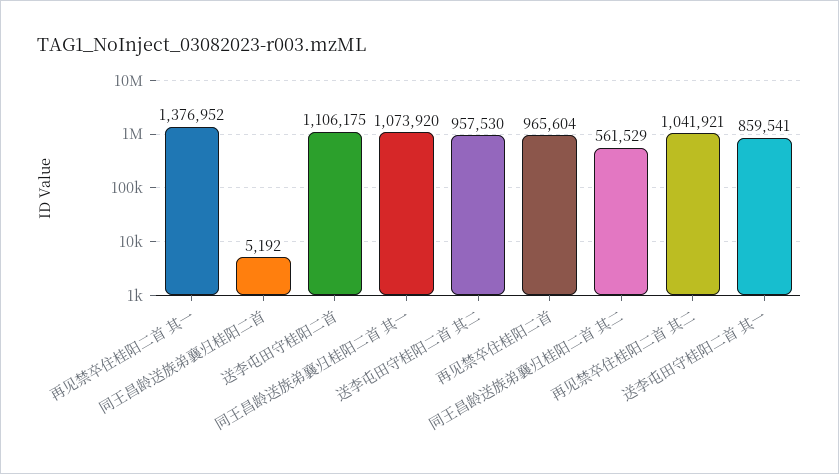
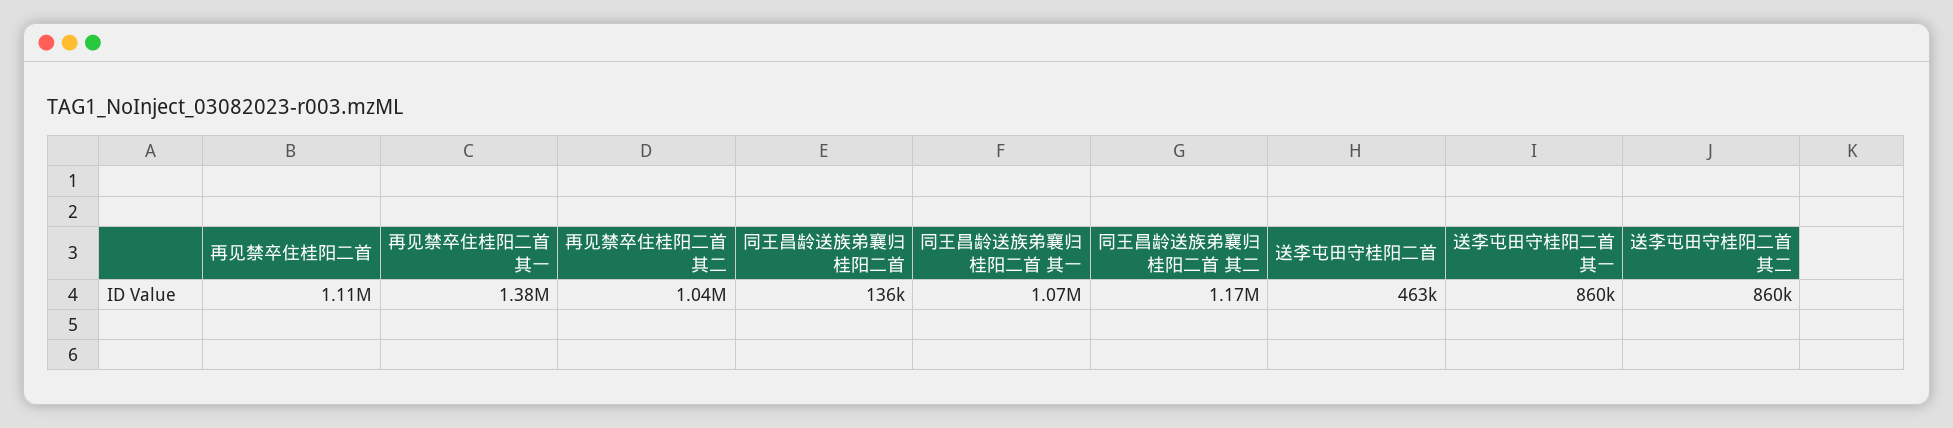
  {
    "再见禁卒住桂阳二首 其一": 1376952,
-   "同王昌龄送族弟襄归桂阳二首": 5192,
+   "同王昌龄送族弟襄归桂阳二首": 136000,
-   "送李屯田守桂阳二首": 1106175,
+   "送李屯田守桂阳二首": 463000,
    "同王昌龄送族弟襄归桂阳二首 其一": 1073920,
-   "送李屯田守桂阳二首 其二": 957530,
+   "送李屯田守桂阳二首 其二": 860000,
-   "再见禁卒住桂阳二首": 965604,
+   "再见禁卒住桂阳二首": 1110000,
-   "同王昌龄送族弟襄归桂阳二首 其二": 561529,
+   "同王昌龄送族弟襄归桂阳二首 其二": 1170000,
    "再见禁卒住桂阳二首 其二": 1041921,
    "送李屯田守桂阳二首 其一": 859541
  }

